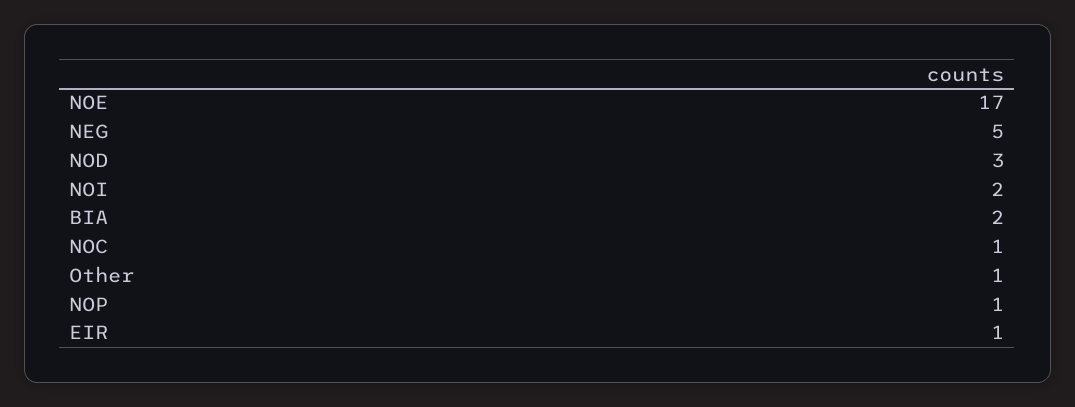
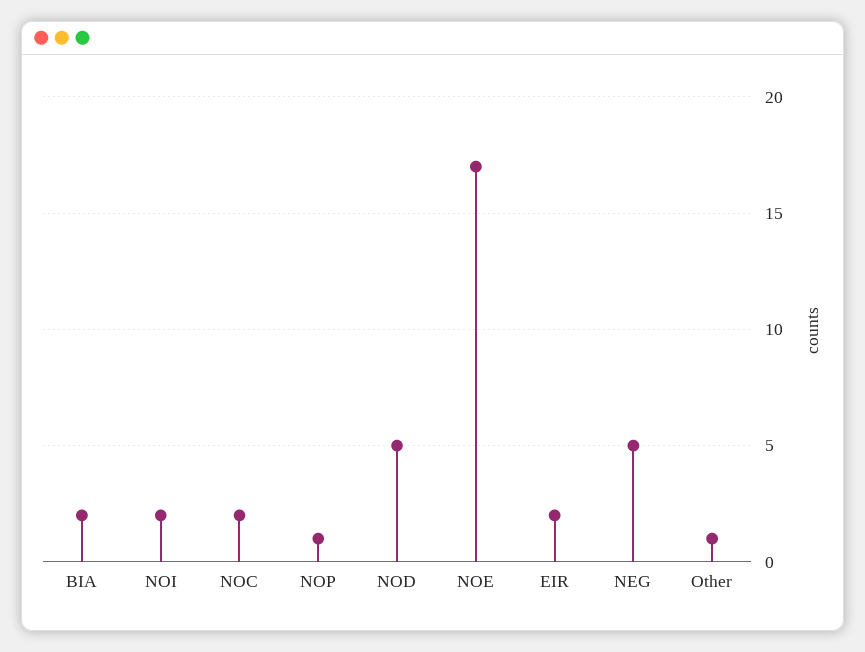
  {
    "NOE": 17,
    "NEG": 5,
-   "NOD": 3,
+   "NOD": 5,
    "NOI": 2,
    "BIA": 2,
-   "NOC": 1,
+   "NOC": 2,
    "Other": 1,
    "NOP": 1,
-   "EIR": 1
+   "EIR": 2
  }

